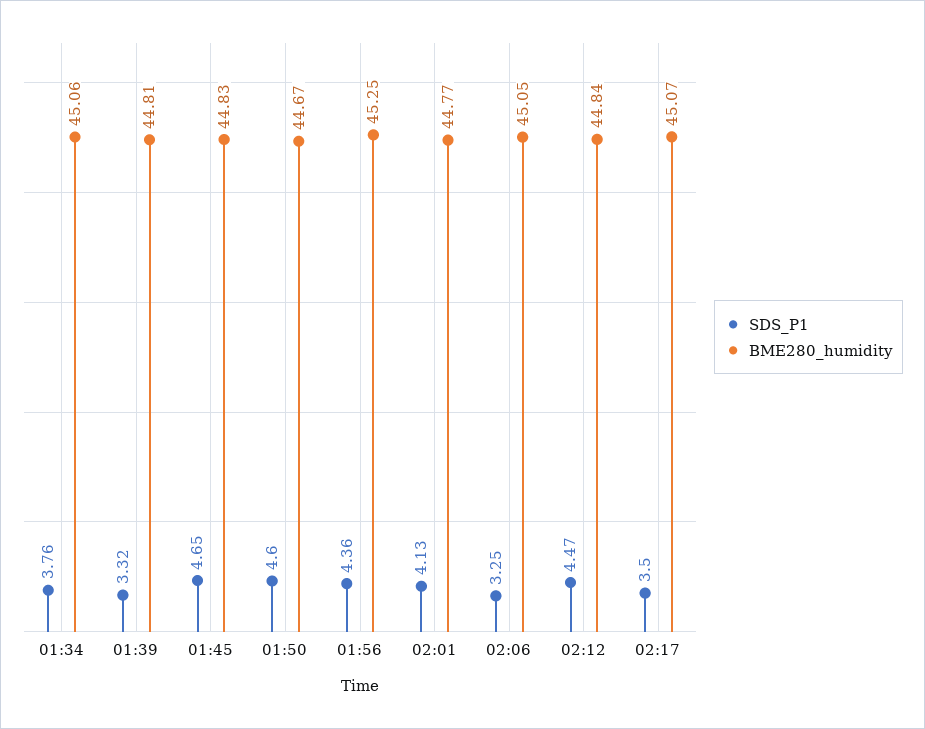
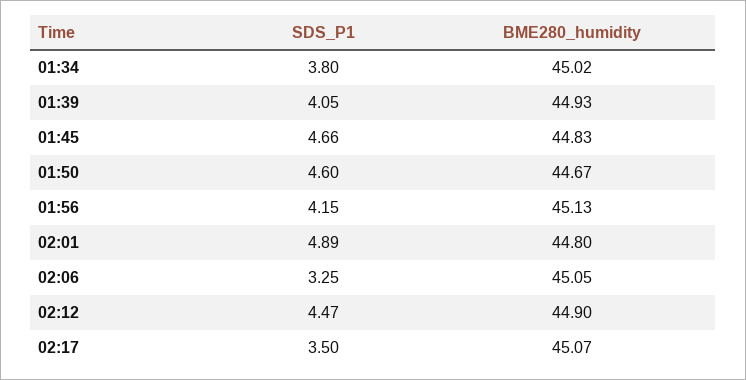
  {
    "SDS_P1": {
-     "01:34": 3.76,
+     "01:34": 3.8,
-     "01:39": 3.32,
+     "01:39": 4.05,
-     "01:45": 4.65,
+     "01:45": 4.66,
      "01:50": 4.6,
-     "01:56": 4.36,
+     "01:56": 4.15,
-     "02:01": 4.13,
+     "02:01": 4.89,
      "02:06": 3.25,
      "02:12": 4.47,
      "02:17": 3.5
    },
    "BME280_humidity": {
-     "01:34": 45.06,
+     "01:34": 45.02,
-     "01:39": 44.81,
+     "01:39": 44.93,
      "01:45": 44.83,
      "01:50": 44.67,
-     "01:56": 45.25,
+     "01:56": 45.13,
-     "02:01": 44.77,
+     "02:01": 44.8,
      "02:06": 45.05,
-     "02:12": 44.84,
+     "02:12": 44.9,
      "02:17": 45.07
    }
  }

